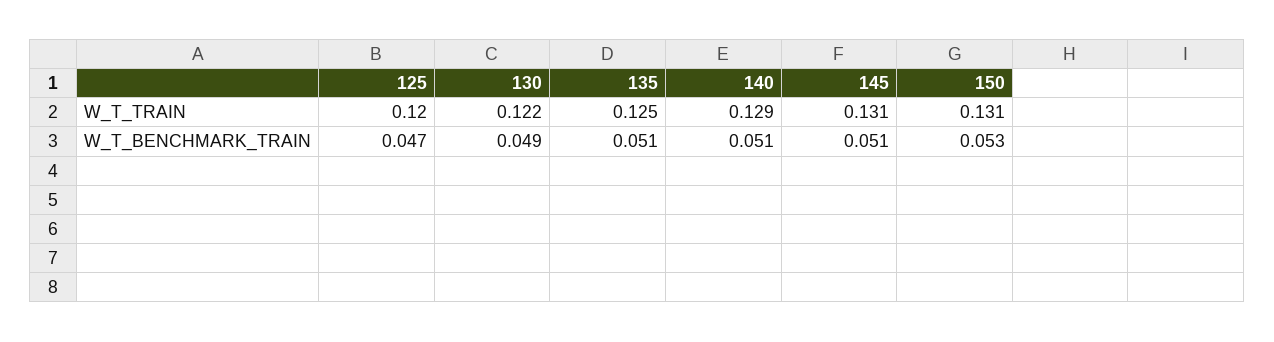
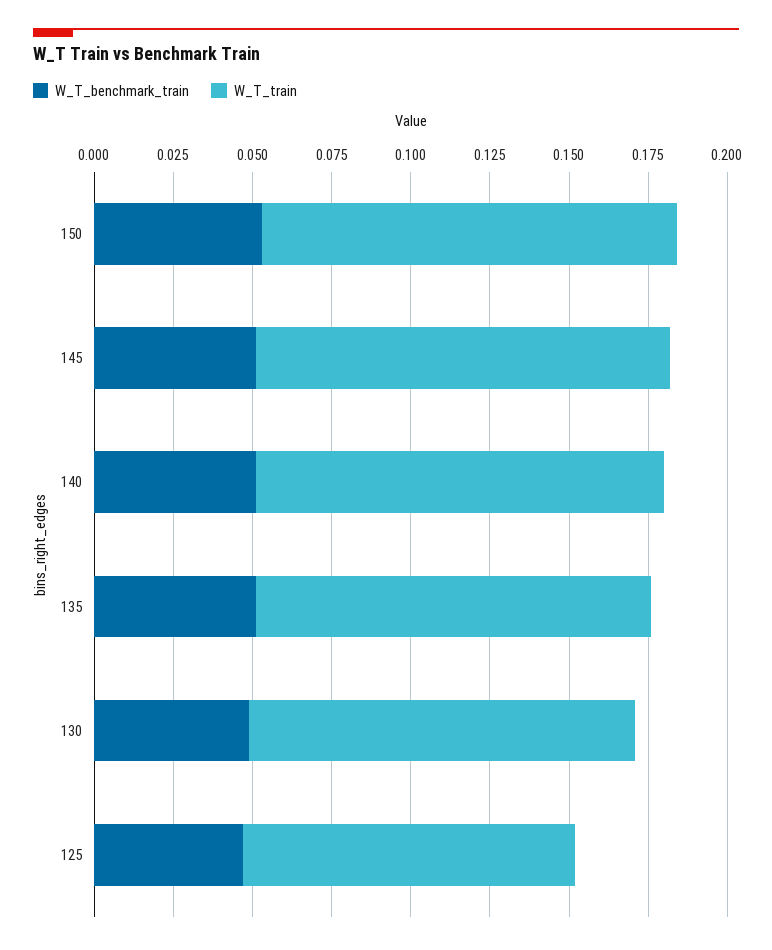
  {
    "W_T_TRAIN": {
-     "125": 0.12,
+     "125": 0.105,
      "130": 0.122,
      "135": 0.125,
      "140": 0.129,
      "145": 0.131,
      "150": 0.131
    },
    "W_T_BENCHMARK_TRAIN": {
      "125": 0.047,
      "130": 0.049,
      "135": 0.051,
      "140": 0.051,
      "145": 0.051,
      "150": 0.053
    }
  }

